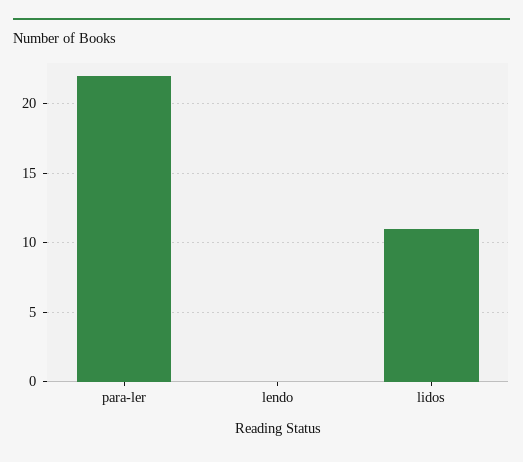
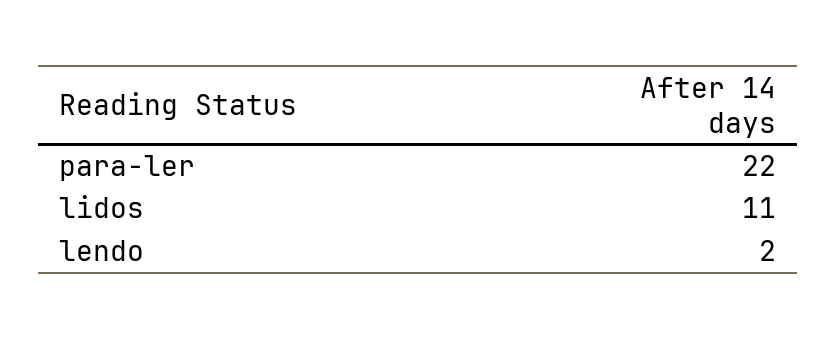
  {
    "para-ler": 22,
-   "lendo": 0,
+   "lendo": 2,
    "lidos": 11
  }

